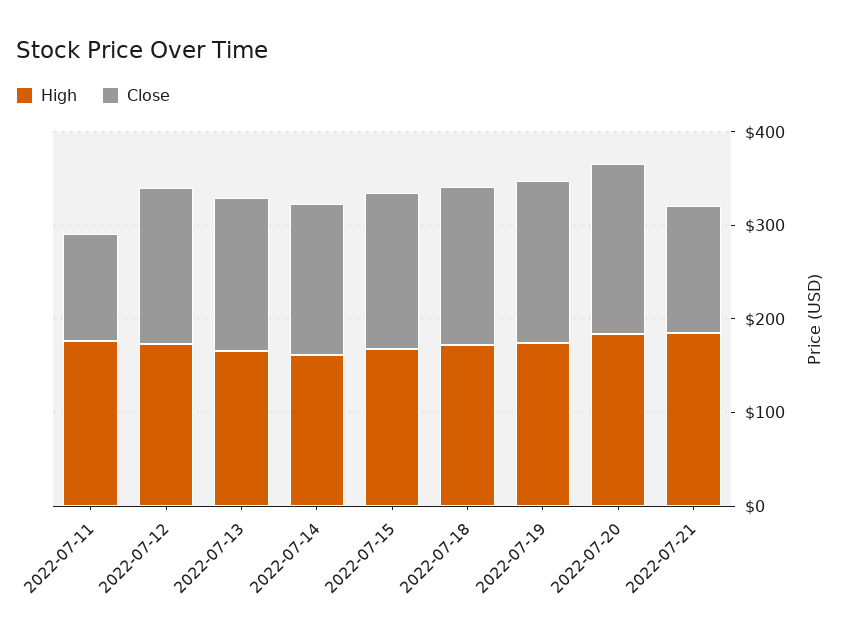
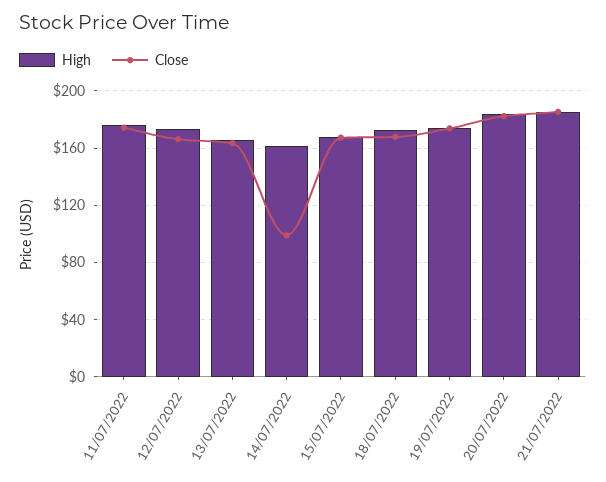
  {
    "High": {
      "2022-07-11": 175,
      "2022-07-12": 175,
      "2022-07-13": 165,
      "2022-07-14": 160,
      "2022-07-15": 170,
      "2022-07-18": 175,
      "2022-07-19": 175,
      "2022-07-20": 185,
      "2022-07-21": 185
    },
    "Close": {
-     "2022-07-11": 120,
+     "2022-07-11": 175,
      "2022-07-12": 165,
      "2022-07-13": 165,
-     "2022-07-14": 160,
+     "2022-07-14": 100,
      "2022-07-15": 165,
      "2022-07-18": 170,
      "2022-07-19": 175,
      "2022-07-20": 180,
-     "2022-07-21": 140
+     "2022-07-21": 185
    }
  }

